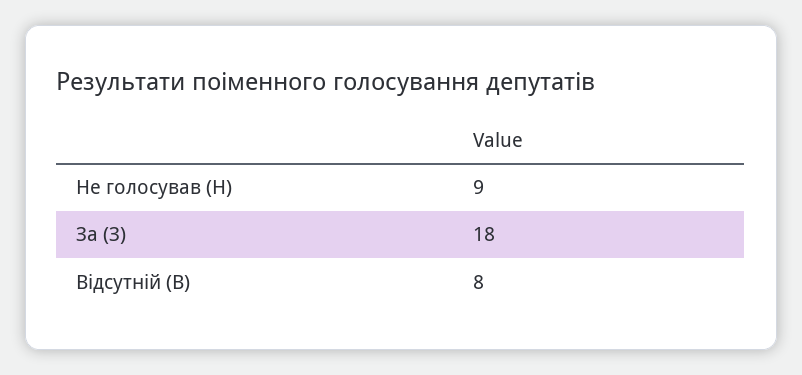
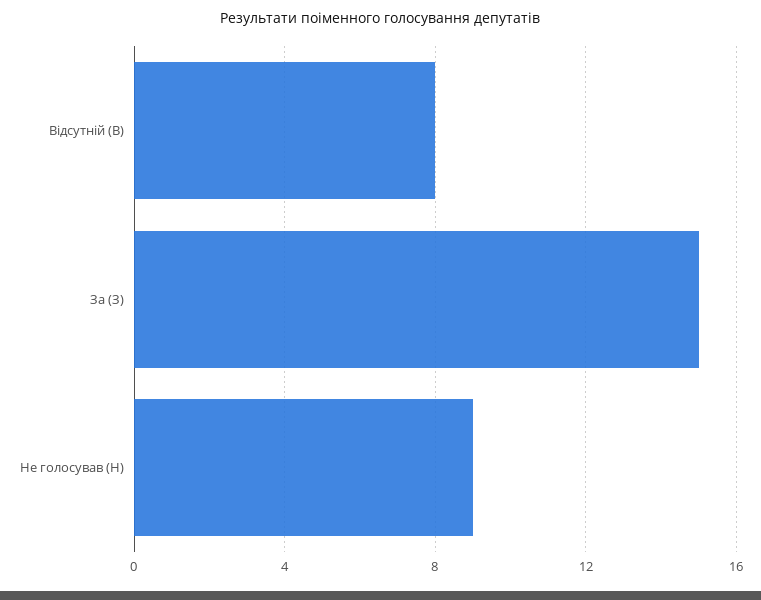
  {
    "Не голосував (Н)": 9,
-   "За (З)": 18,
+   "За (З)": 15,
    "Відсутній (В)": 8
  }

